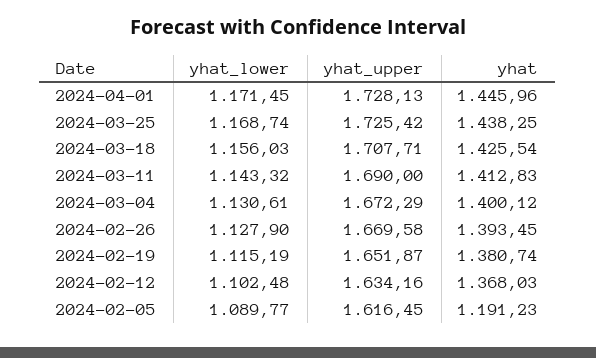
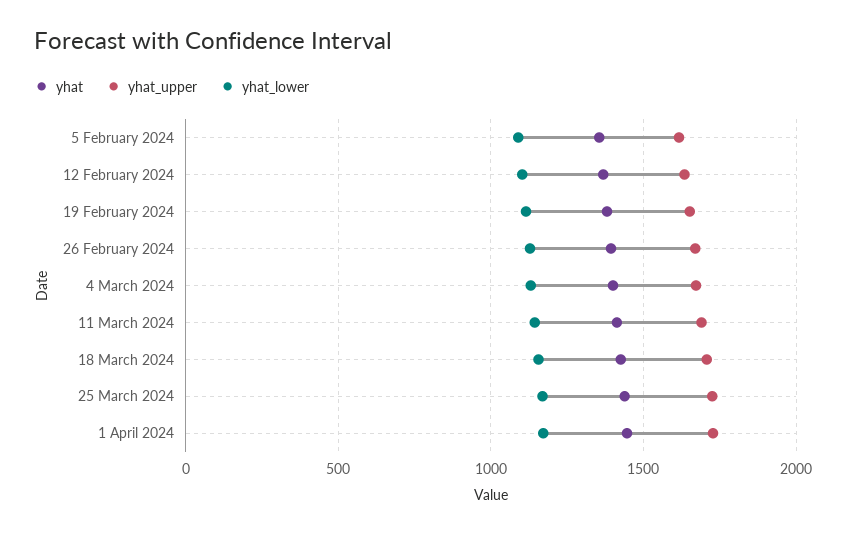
  {
    "yhat_lower": {
      "2024-04-01": 1171.45,
      "2024-03-25": 1168.74,
      "2024-03-18": 1156.03,
      "2024-03-11": 1143.32,
      "2024-03-04": 1130.61,
      "2024-02-26": 1127.9,
      "2024-02-19": 1115.19,
      "2024-02-12": 1102.48,
      "2024-02-05": 1089.77
    },
    "yhat_upper": {
      "2024-04-01": 1728.13,
      "2024-03-25": 1725.42,
      "2024-03-18": 1707.71,
      "2024-03-11": 1690,
      "2024-03-04": 1672.29,
      "2024-02-26": 1669.58,
      "2024-02-19": 1651.87,
      "2024-02-12": 1634.16,
      "2024-02-05": 1616.45
    },
    "yhat": {
      "2024-04-01": 1445.96,
      "2024-03-25": 1438.25,
      "2024-03-18": 1425.54,
      "2024-03-11": 1412.83,
      "2024-03-04": 1400.12,
      "2024-02-26": 1393.45,
      "2024-02-19": 1380.74,
      "2024-02-12": 1368.03,
-     "2024-02-05": 1191.23
+     "2024-02-05": 1350
    }
  }

